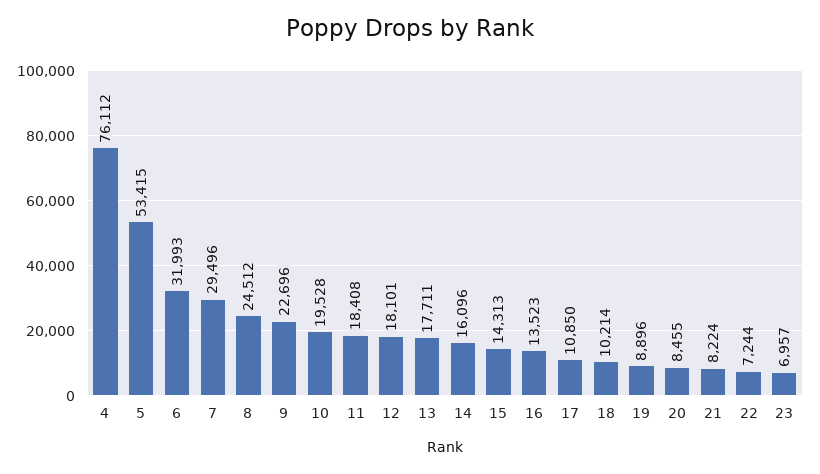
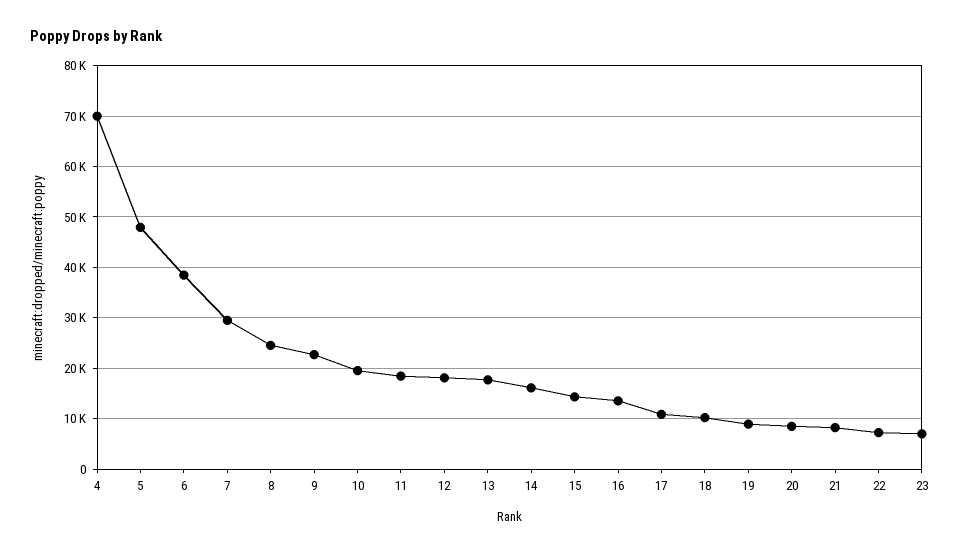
  {
-   "4": 76112,
+   "4": 70000,
-   "5": 53415,
+   "5": 48000,
-   "6": 31993,
+   "6": 38000,
    "7": 29496,
    "8": 24512,
    "9": 22696,
    "10": 19528,
    "11": 18408,
    "12": 18101,
    "13": 17711,
    "14": 16096,
    "15": 14313,
    "16": 13523,
    "17": 10850,
    "18": 10214,
    "19": 8896,
    "20": 8455,
    "21": 8224,
    "22": 7244,
    "23": 6957
  }

